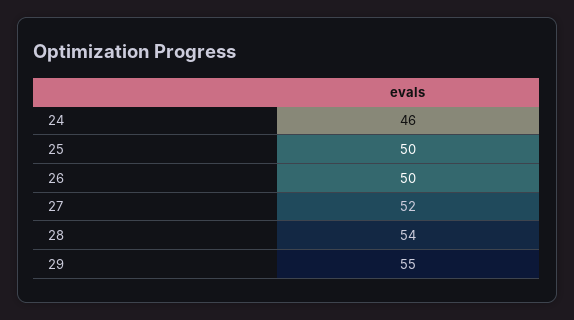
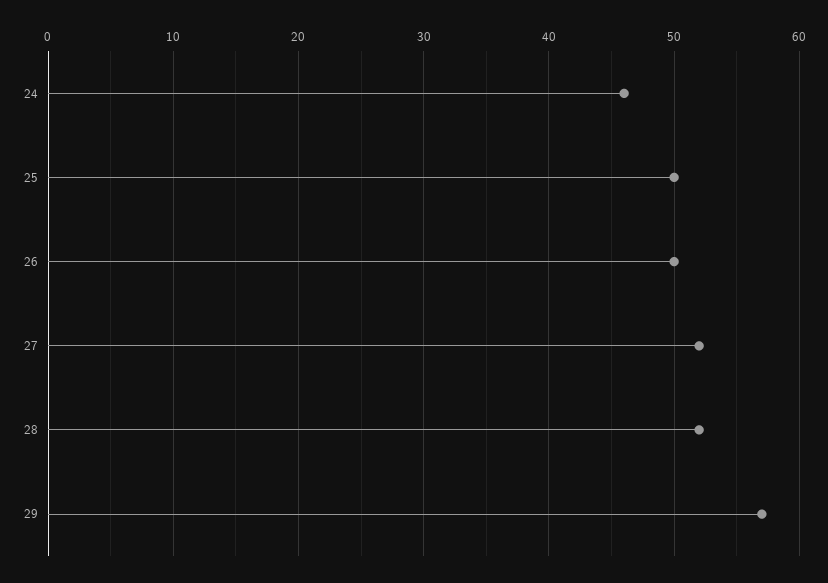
  {
    "24": 46,
    "25": 50,
    "26": 50,
    "27": 52,
-   "28": 54,
+   "28": 52,
-   "29": 55
+   "29": 57
  }

